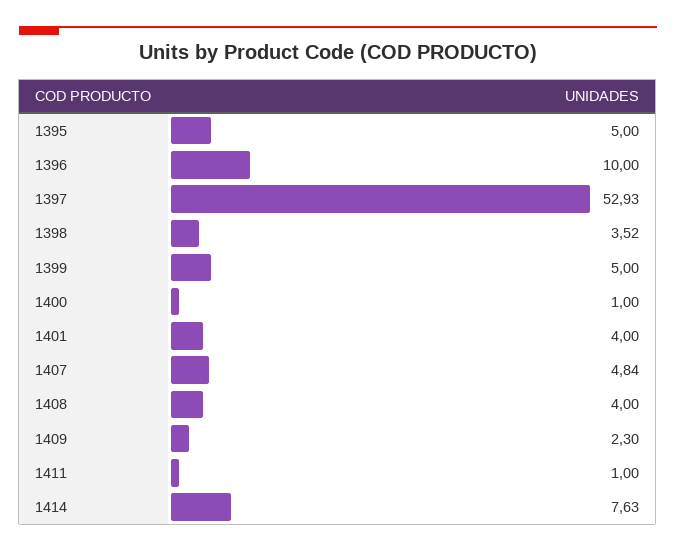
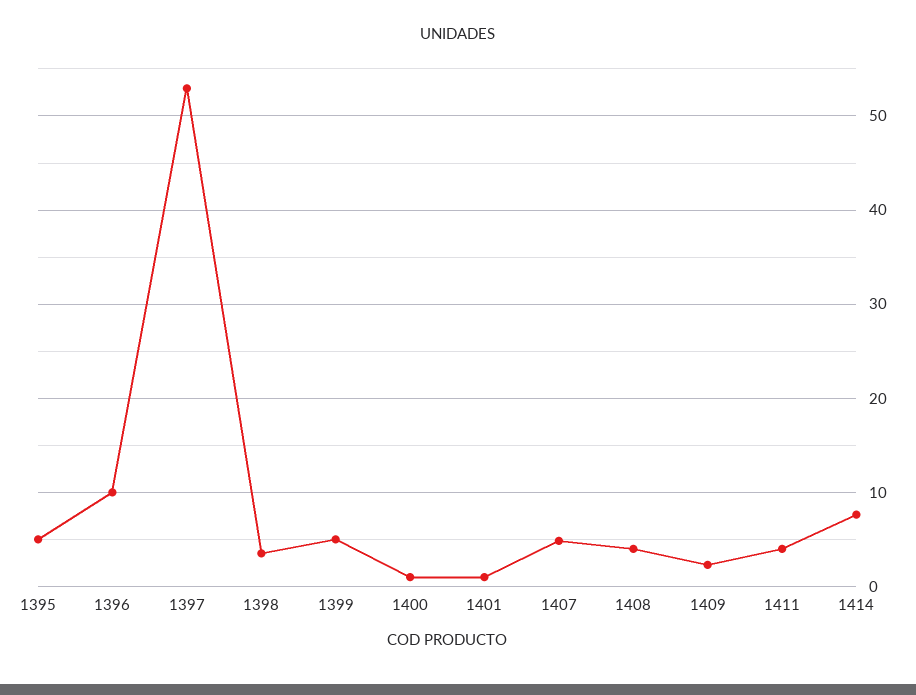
  {
    "1395": 5,
    "1396": 10,
    "1397": 52.93,
    "1398": 3.52,
    "1399": 5,
    "1400": 1,
-   "1401": 4,
+   "1401": 1,
    "1407": 4.84,
    "1408": 4,
    "1409": 2.3,
-   "1411": 1,
+   "1411": 4,
    "1414": 7.63
  }

